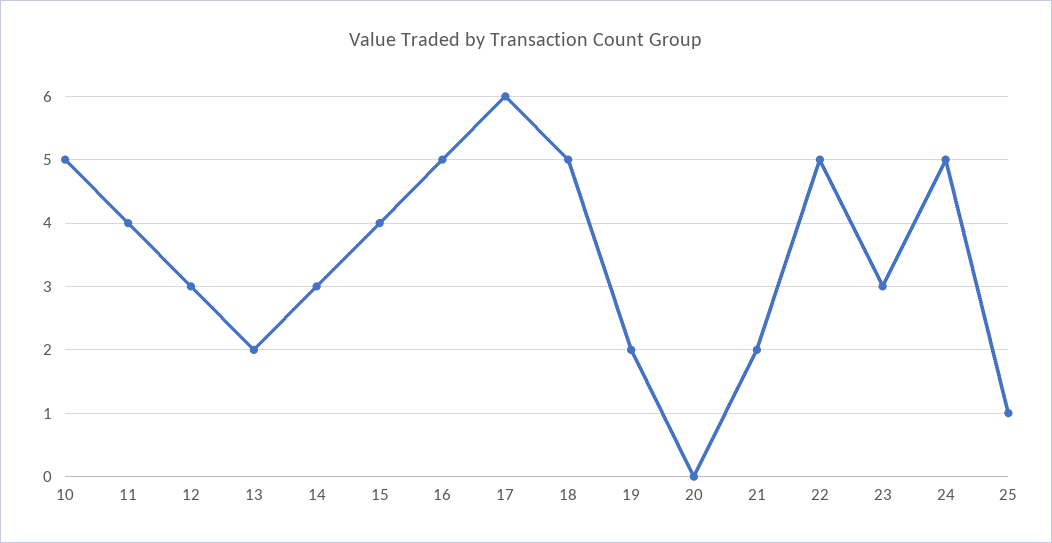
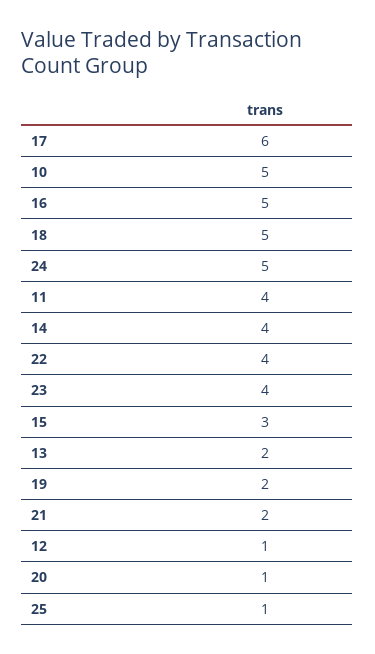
  {
    "10": 5,
    "11": 4,
-   "12": 3,
+   "12": 1,
    "13": 2,
-   "14": 3,
+   "14": 4,
-   "15": 4,
+   "15": 3,
    "16": 5,
    "17": 6,
    "18": 5,
    "19": 2,
-   "20": 0,
+   "20": 1,
    "21": 2,
-   "22": 5,
+   "22": 4,
-   "23": 3,
+   "23": 4,
    "24": 5,
    "25": 1
  }

